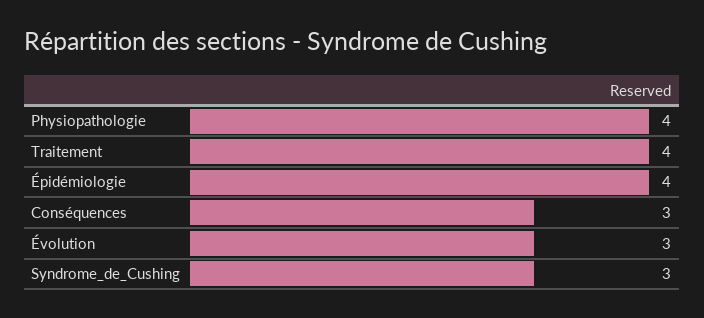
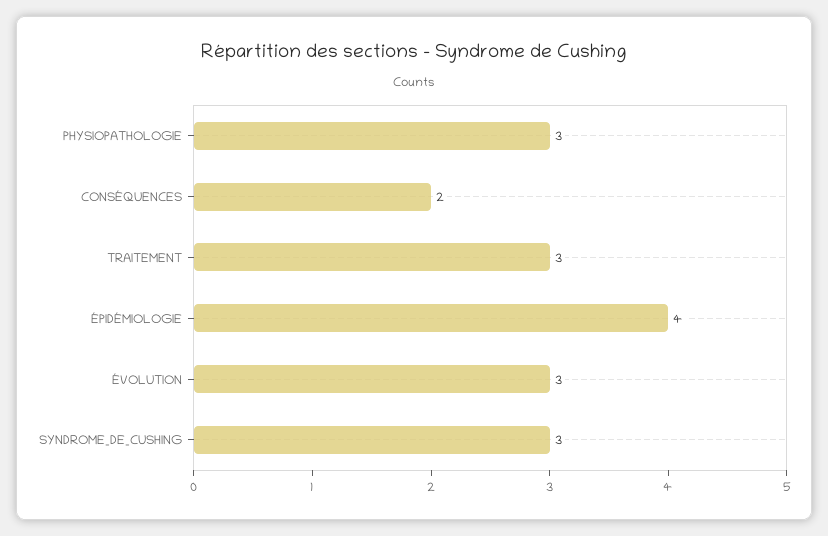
  {
-   "Physiopathologie": 4,
+   "Physiopathologie": 3,
-   "Traitement": 4,
+   "Traitement": 3,
    "Épidémiologie": 4,
-   "Conséquences": 3,
+   "Conséquences": 2,
    "Évolution": 3,
    "Syndrome_de_Cushing": 3
  }

